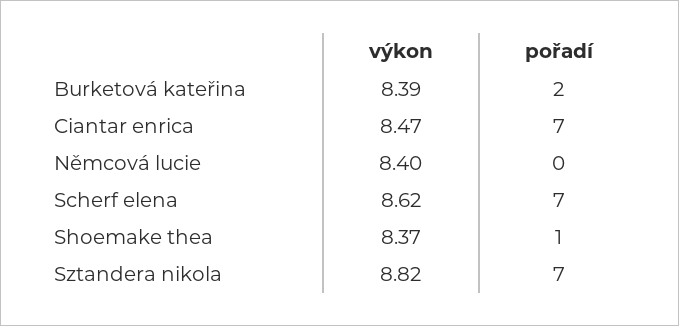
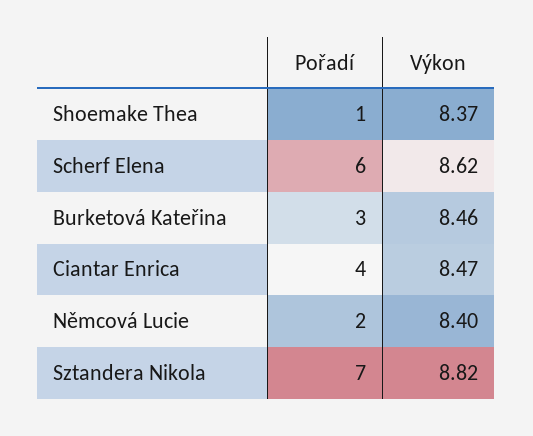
  {
    "výkon": {
-     "Burketová kateřina": 8.39,
+     "Burketová kateřina": 8.46,
      "Ciantar enrica": 8.47,
      "Němcová lucie": 8.4,
      "Scherf elena": 8.62,
      "Shoemake thea": 8.37,
      "Sztandera nikola": 8.82
    },
    "pořadí": {
-     "Burketová kateřina": 2,
+     "Burketová kateřina": 3,
-     "Ciantar enrica": 7,
+     "Ciantar enrica": 4,
-     "Němcová lucie": 0,
+     "Němcová lucie": 2,
-     "Scherf elena": 7,
+     "Scherf elena": 6,
      "Shoemake thea": 1,
      "Sztandera nikola": 7
    }
  }

